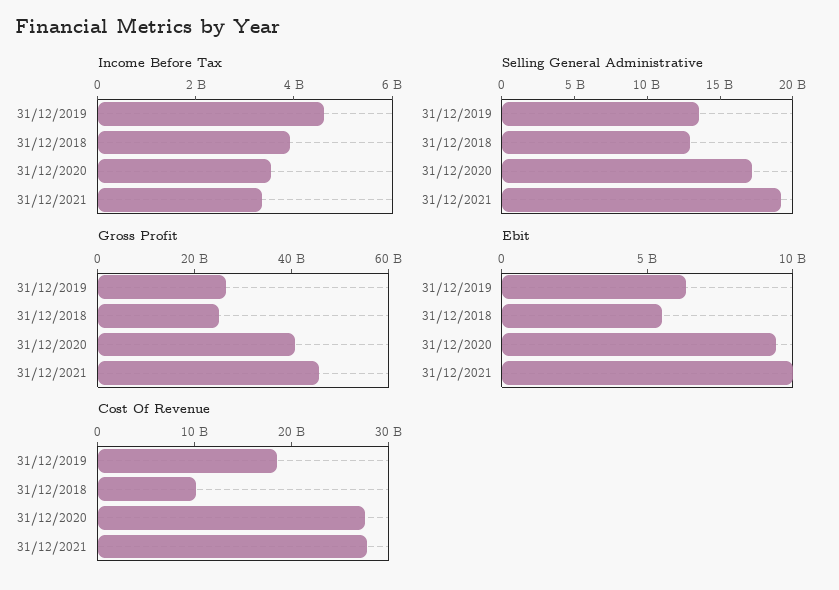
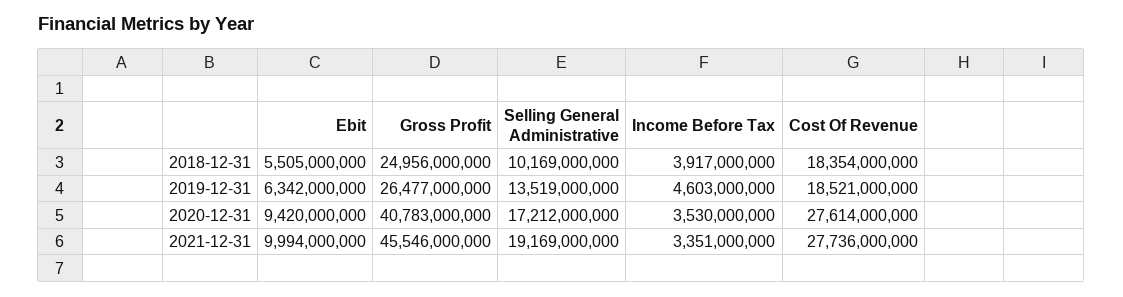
  {
    "Income Before Tax": {
      "31/12/2019": 4603000000,
      "31/12/2018": 3917000000,
      "31/12/2020": 3530000000,
      "31/12/2021": 3351000000
    },
    "Selling General Administrative": {
      "31/12/2019": 13519000000,
-     "31/12/2018": 13000000000,
+     "31/12/2018": 10169000000,
      "31/12/2020": 17212000000,
      "31/12/2021": 19169000000
    },
    "Gross Profit": {
      "31/12/2019": 26477000000,
      "31/12/2018": 24956000000,
      "31/12/2020": 40783000000,
      "31/12/2021": 45546000000
    },
    "Ebit": {
      "31/12/2019": 6342000000,
      "31/12/2018": 5505000000,
      "31/12/2020": 9420000000,
      "31/12/2021": 9994000000
    },
    "Cost Of Revenue": {
      "31/12/2019": 18521000000,
-     "31/12/2018": 10000000000,
+     "31/12/2018": 18354000000,
      "31/12/2020": 27614000000,
      "31/12/2021": 27736000000
    }
  }

